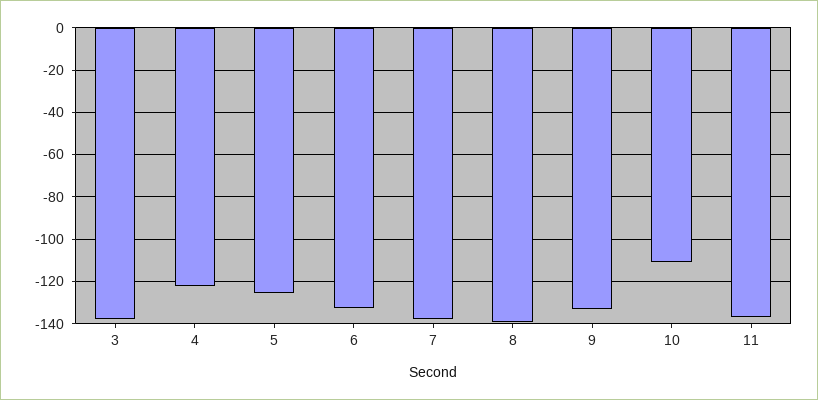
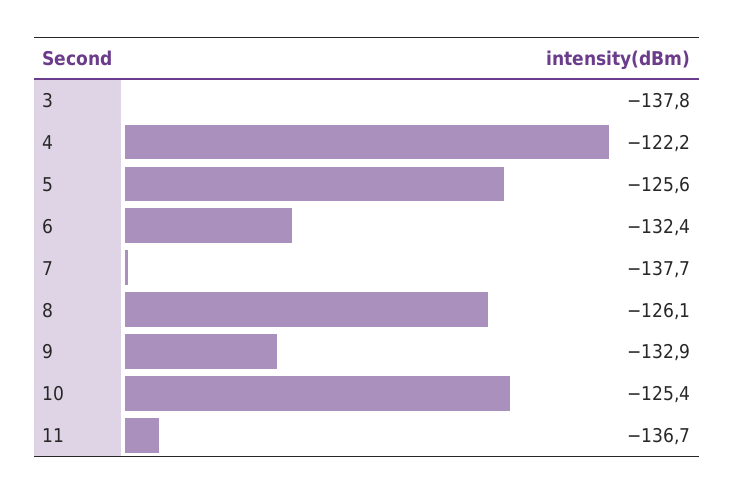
  {
    "3": -137.8,
    "4": -122.2,
    "5": -125.6,
    "6": -132.4,
    "7": -137.7,
-   "8": -140,
+   "8": -126.1,
    "9": -132.9,
-   "10": -110,
+   "10": -125.4,
    "11": -136.7
  }

